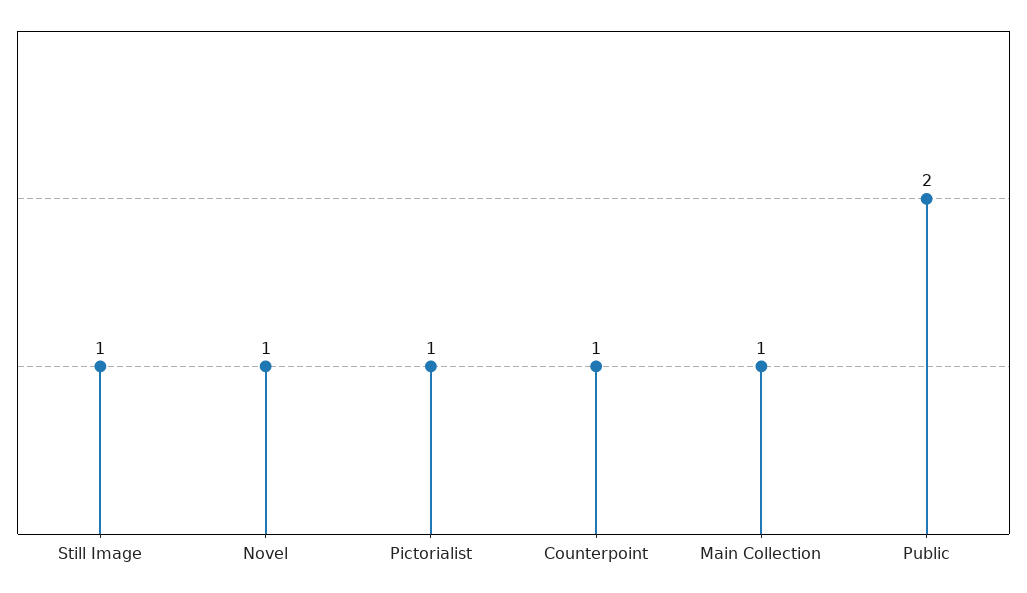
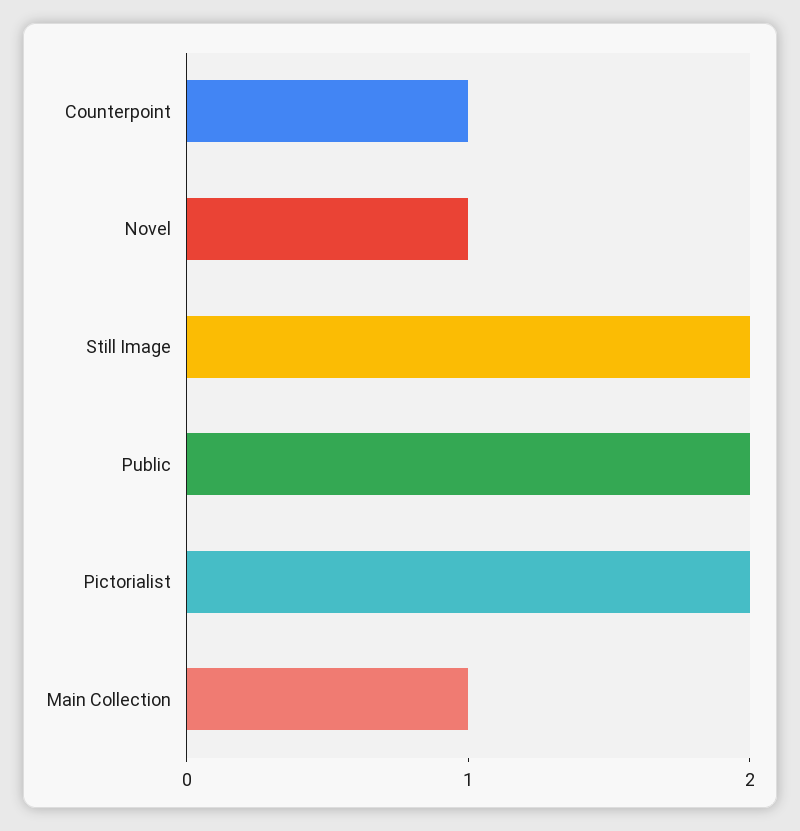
  {
-   "Still Image": 1,
+   "Still Image": 2,
    "Novel": 1,
-   "Pictorialist": 1,
+   "Pictorialist": 2,
    "Counterpoint": 1,
    "Main Collection": 1,
    "Public": 2
  }

